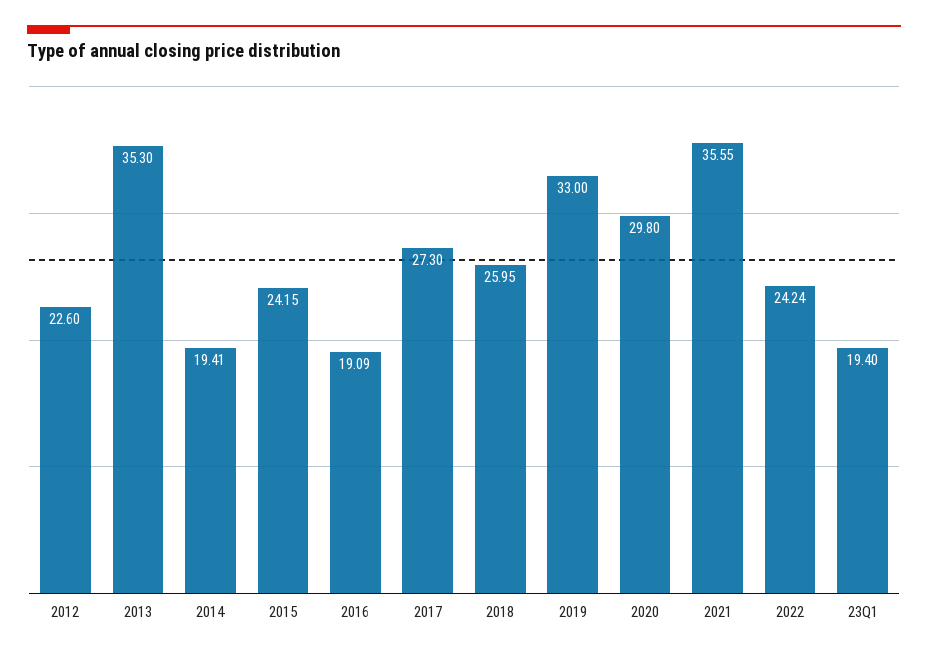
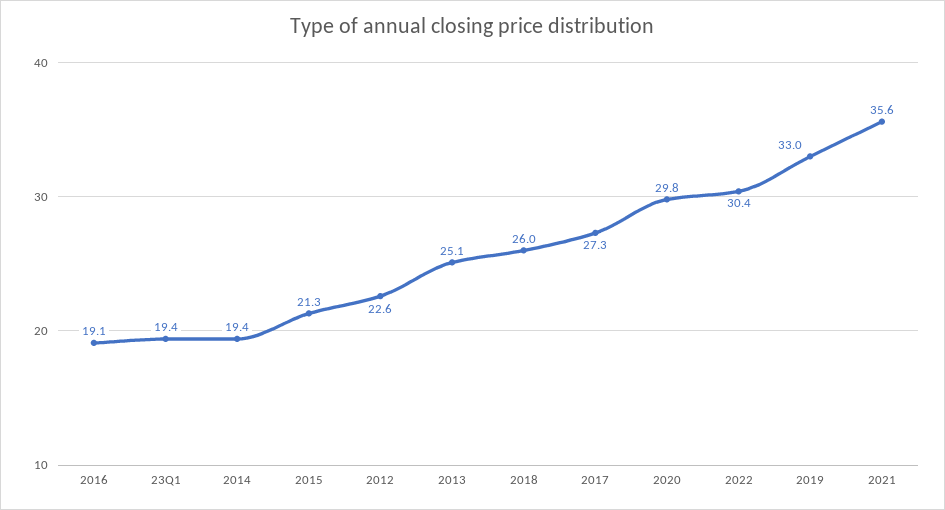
  {
    "2012": 22.6,
-   "2013": 35.3,
+   "2013": 25.1,
    "2014": 19.41,
-   "2015": 24.15,
+   "2015": 21.3,
    "2016": 19.09,
    "2017": 27.3,
    "2018": 25.95,
    "2019": 33,
    "2020": 29.8,
    "2021": 35.55,
-   "2022": 24.24,
+   "2022": 30.4,
    "23Q1": 19.4
  }

